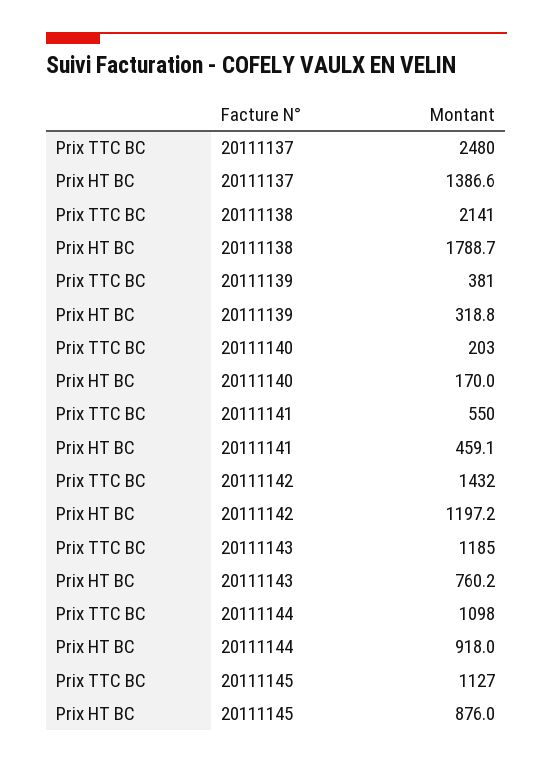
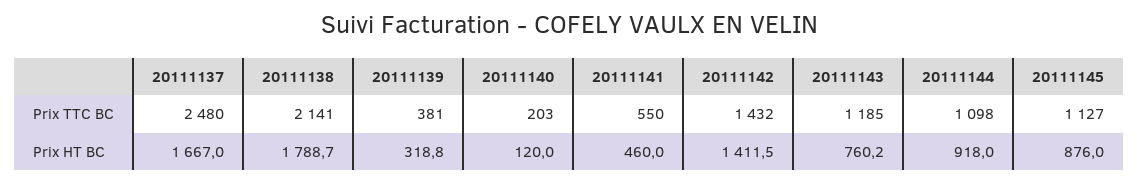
  {
    "Prix TTC BC": {
      "20111137": 2480,
      "20111138": 2141,
      "20111139": 381,
      "20111140": 203,
      "20111141": 550,
      "20111142": 1432,
      "20111143": 1185,
      "20111144": 1098,
      "20111145": 1127
    },
    "Prix HT BC": {
-     "20111137": 1386.6,
+     "20111137": 1667,
      "20111138": 1788.7,
      "20111139": 318.8,
-     "20111140": 170,
+     "20111140": 120,
-     "20111141": 459.1,
+     "20111141": 460,
-     "20111142": 1197.2,
+     "20111142": 1411.5,
      "20111143": 760.2,
      "20111144": 918,
      "20111145": 876
    }
  }

